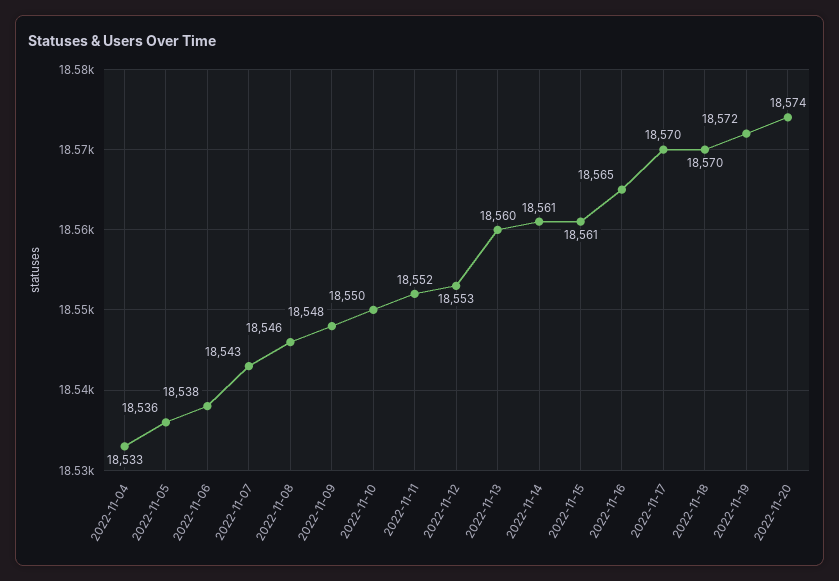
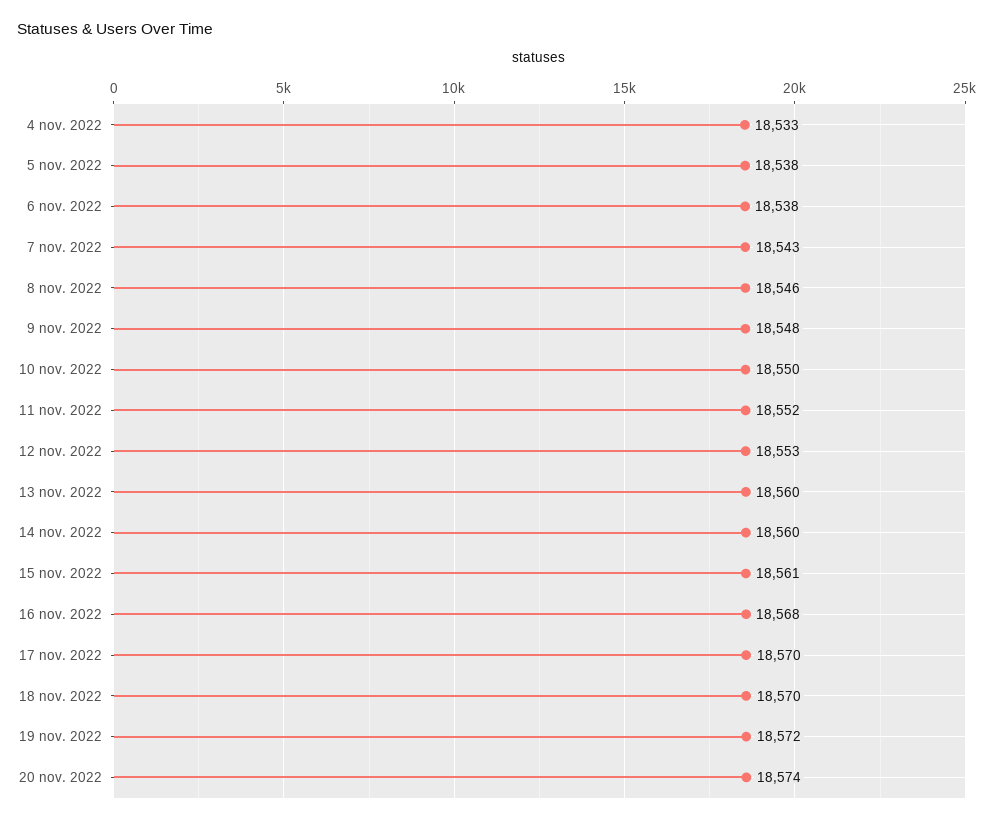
  {
    "2022-11-04": 18533,
-   "2022-11-05": 18536,
+   "2022-11-05": 18538,
    "2022-11-06": 18538,
    "2022-11-07": 18543,
    "2022-11-08": 18546,
    "2022-11-09": 18548,
    "2022-11-10": 18550,
    "2022-11-11": 18552,
    "2022-11-12": 18553,
    "2022-11-13": 18560,
-   "2022-11-14": 18561,
+   "2022-11-14": 18560,
    "2022-11-15": 18561,
-   "2022-11-16": 18565,
+   "2022-11-16": 18568,
    "2022-11-17": 18570,
    "2022-11-18": 18570,
    "2022-11-19": 18572,
    "2022-11-20": 18574
  }

